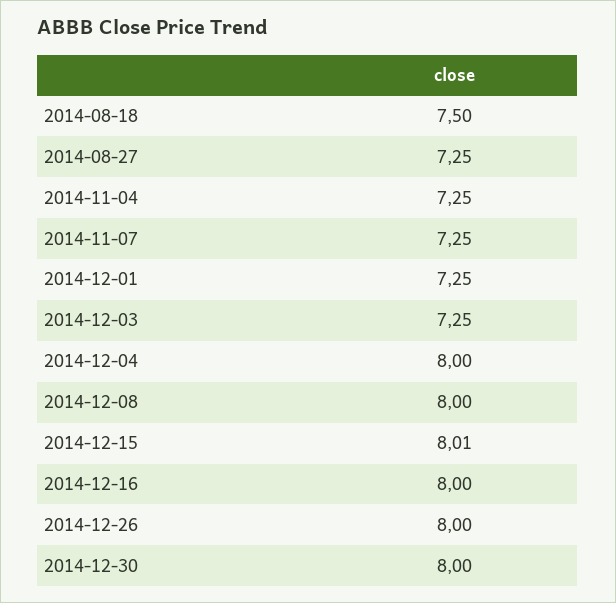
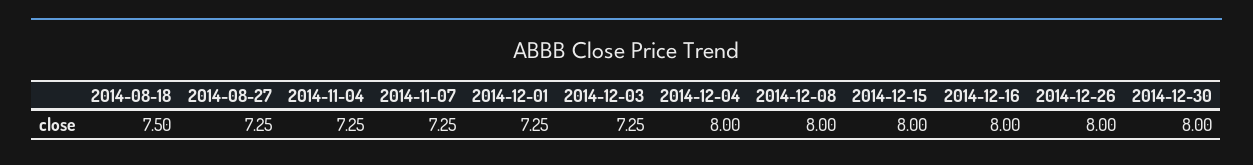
  {
    "2014-08-18": 7.5,
    "2014-08-27": 7.25,
    "2014-11-04": 7.25,
    "2014-11-07": 7.25,
    "2014-12-01": 7.25,
    "2014-12-03": 7.25,
    "2014-12-04": 8,
    "2014-12-08": 8,
-   "2014-12-15": 8.01,
+   "2014-12-15": 8,
    "2014-12-16": 8,
    "2014-12-26": 8,
    "2014-12-30": 8
  }

